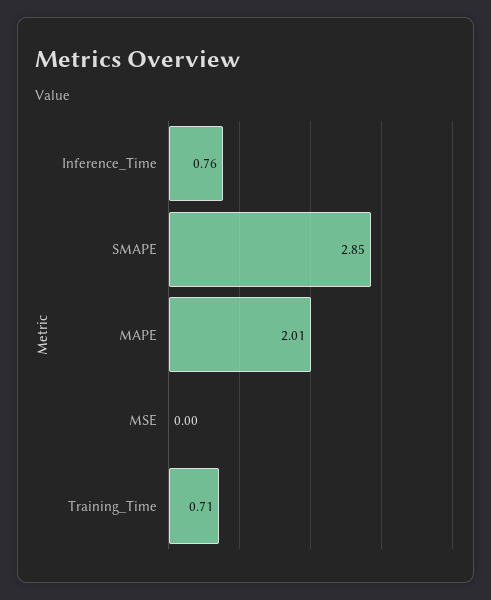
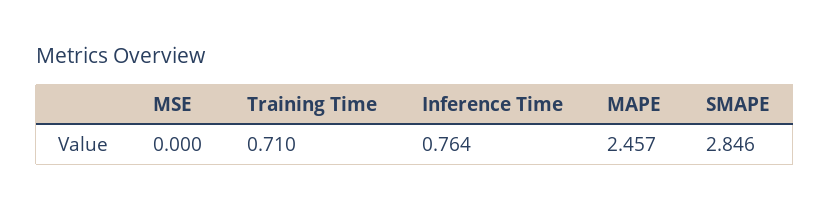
  {
    "Inference_Time": 0.764,
    "SMAPE": 2.846,
-   "MAPE": 2.01,
+   "MAPE": 2.457,
    "MSE": 0,
    "Training_Time": 0.71
  }

